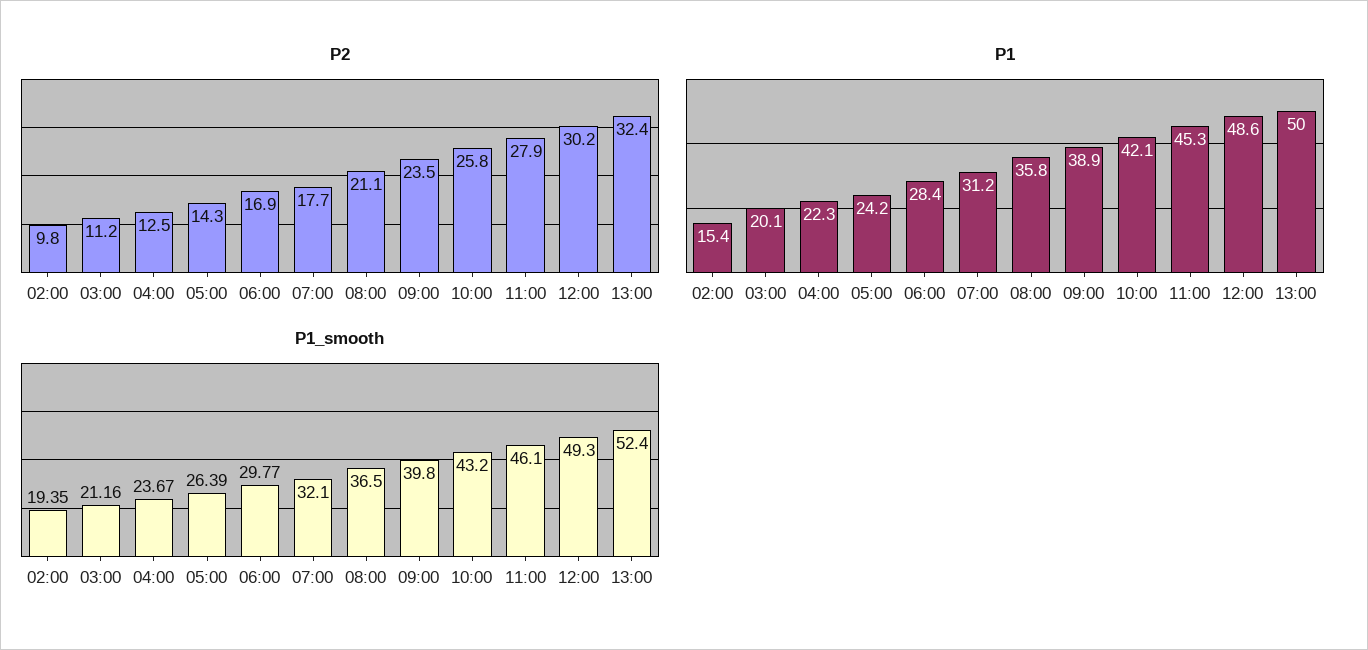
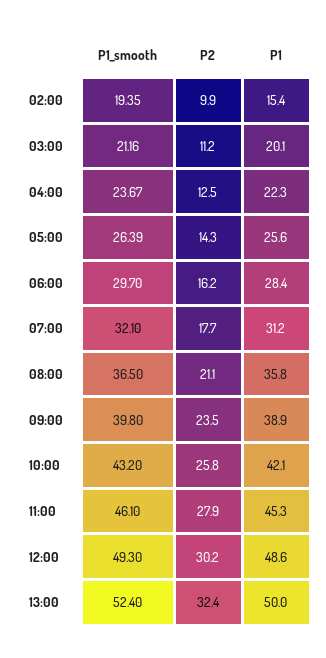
  {
    "P2": {
-     "02:00": 9.8,
+     "02:00": 9.9,
      "03:00": 11.2,
      "04:00": 12.5,
      "05:00": 14.3,
-     "06:00": 16.9,
+     "06:00": 16.2,
      "07:00": 17.7,
      "08:00": 21.1,
      "09:00": 23.5,
      "10:00": 25.8,
      "11:00": 27.9,
      "12:00": 30.2,
      "13:00": 32.4
    },
    "P1": {
      "02:00": 15.4,
      "03:00": 20.1,
      "04:00": 22.3,
-     "05:00": 24.2,
+     "05:00": 25.6,
      "06:00": 28.4,
      "07:00": 31.2,
      "08:00": 35.8,
      "09:00": 38.9,
      "10:00": 42.1,
      "11:00": 45.3,
      "12:00": 48.6,
      "13:00": 50
    },
    "P1_smooth": {
      "02:00": 19.35,
      "03:00": 21.16,
      "04:00": 23.67,
      "05:00": 26.39,
-     "06:00": 29.77,
+     "06:00": 29.7,
      "07:00": 32.1,
      "08:00": 36.5,
      "09:00": 39.8,
      "10:00": 43.2,
      "11:00": 46.1,
      "12:00": 49.3,
      "13:00": 52.4
    }
  }

